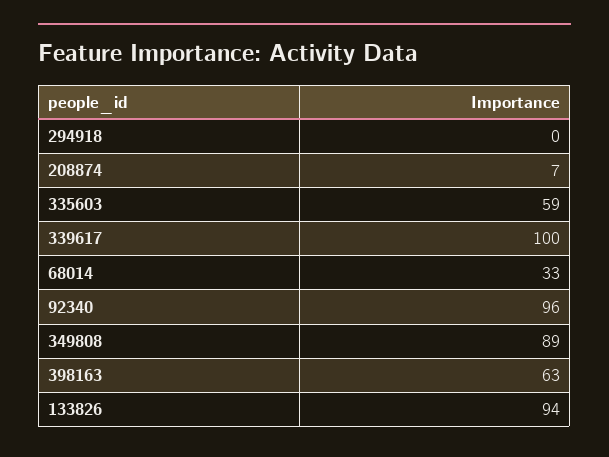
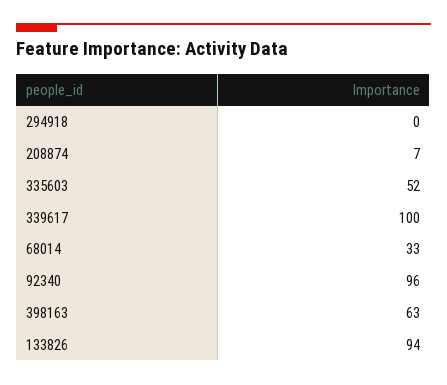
  {
    "294918": 0,
    "208874": 7,
-   "335603": 59,
+   "335603": 52,
    "339617": 100,
    "68014": 33,
    "92340": 96,
-   "349808": 89,
    "398163": 63,
    "133826": 94
  }

